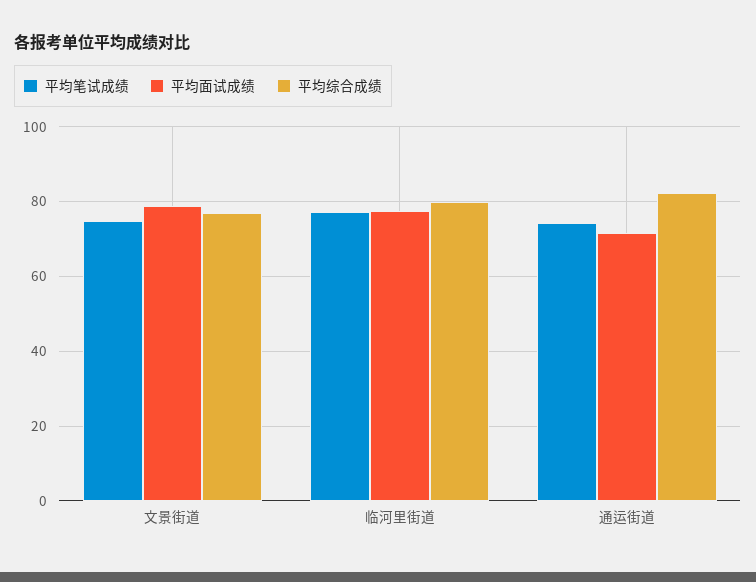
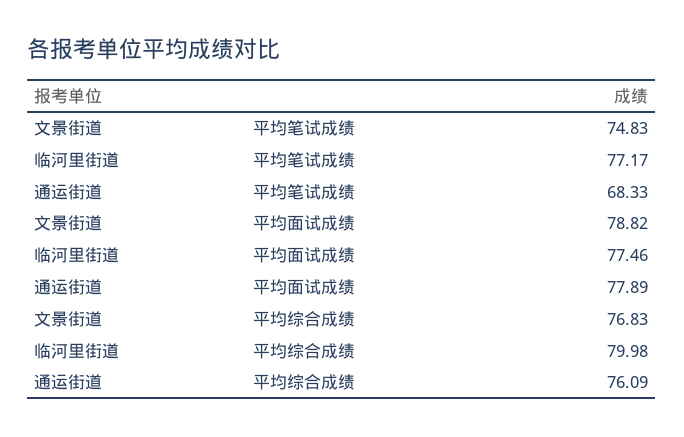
  {
    "平均笔试成绩": {
      "文景街道": 74.83,
      "临河里街道": 77.17,
-     "通运街道": 74
+     "通运街道": 68.33
    },
    "平均面试成绩": {
      "文景街道": 78.82,
      "临河里街道": 77.46,
-     "通运街道": 72
+     "通运街道": 77.89
    },
    "平均综合成绩": {
      "文景街道": 76.83,
      "临河里街道": 79.98,
-     "通运街道": 82
+     "通运街道": 76.09
    }
  }

